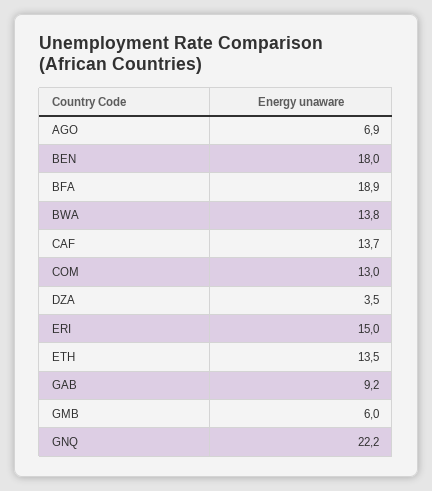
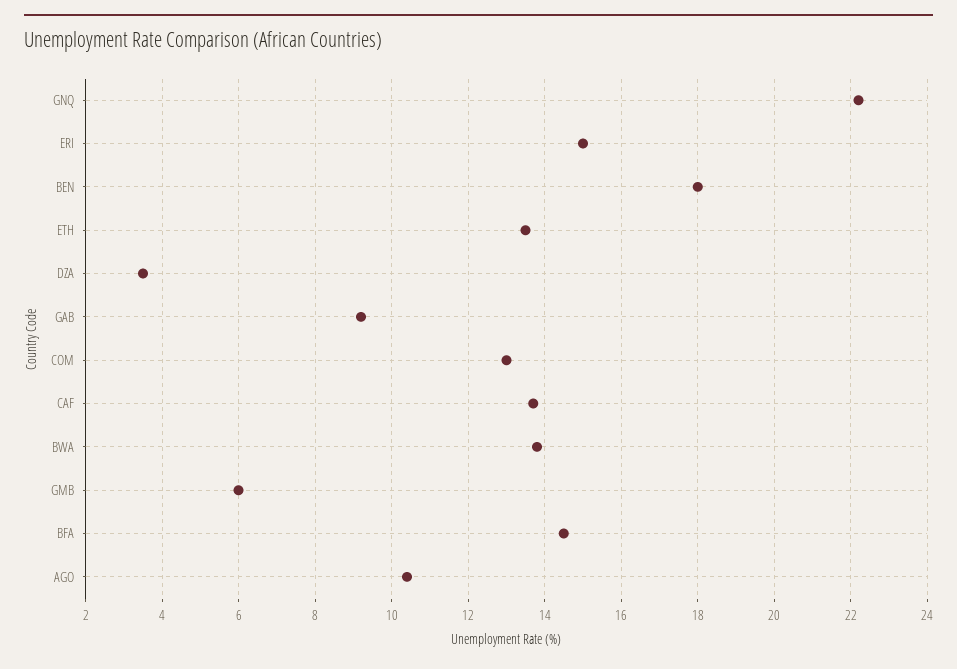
  {
-   "AGO": 6.9,
+   "AGO": 10.5,
    "BEN": 18,
-   "BFA": 18.9,
+   "BFA": 14.5,
    "BWA": 13.8,
    "CAF": 13.7,
    "COM": 13,
    "DZA": 3.5,
    "ERI": 15,
    "ETH": 13.5,
    "GAB": 9.2,
    "GMB": 6,
    "GNQ": 22.2
  }

